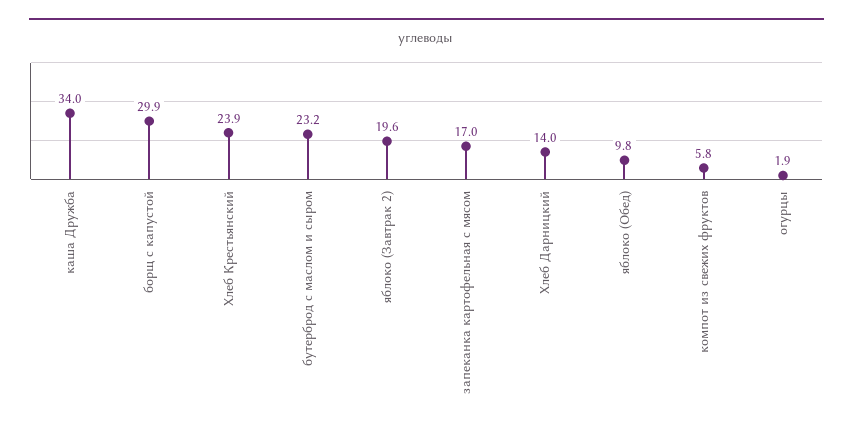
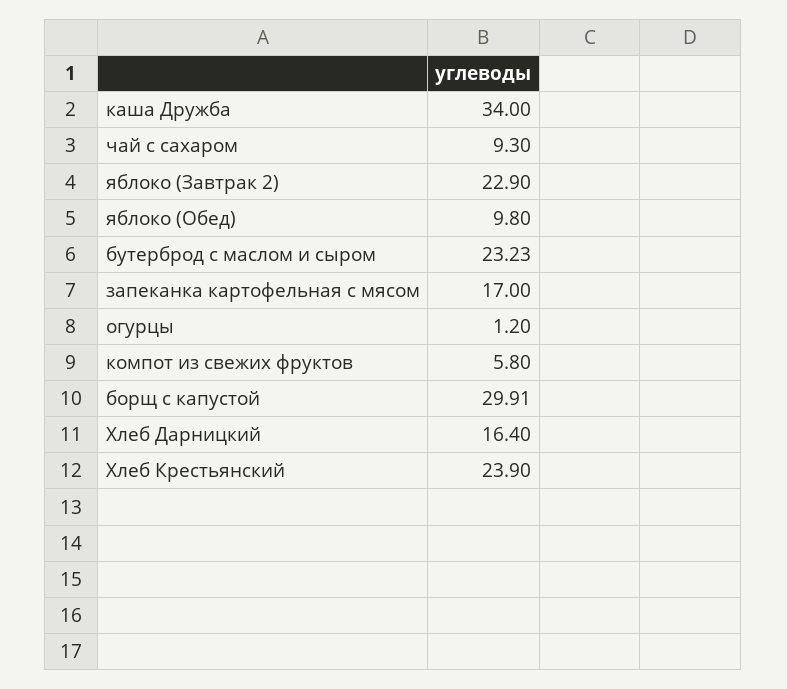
  {
    "каша Дружба": 34,
    "борщ с капустой": 29.91,
    "Хлеб Крестьянский": 23.9,
    "бутерброд с маслом и сыром": 23.23,
-   "яблоко (Завтрак 2)": 19.6,
+   "яблоко (Завтрак 2)": 22.9,
    "запеканка картофельная с мясом": 17,
-   "Хлеб Дарницкий": 14,
+   "Хлеб Дарницкий": 16.4,
    "яблоко (Обед)": 9.8,
    "компот из свежих фруктов": 5.8,
-   "огурцы": 1.9
+   "огурцы": 1.2,
+   "чай с сахаром": 9.3
  }

